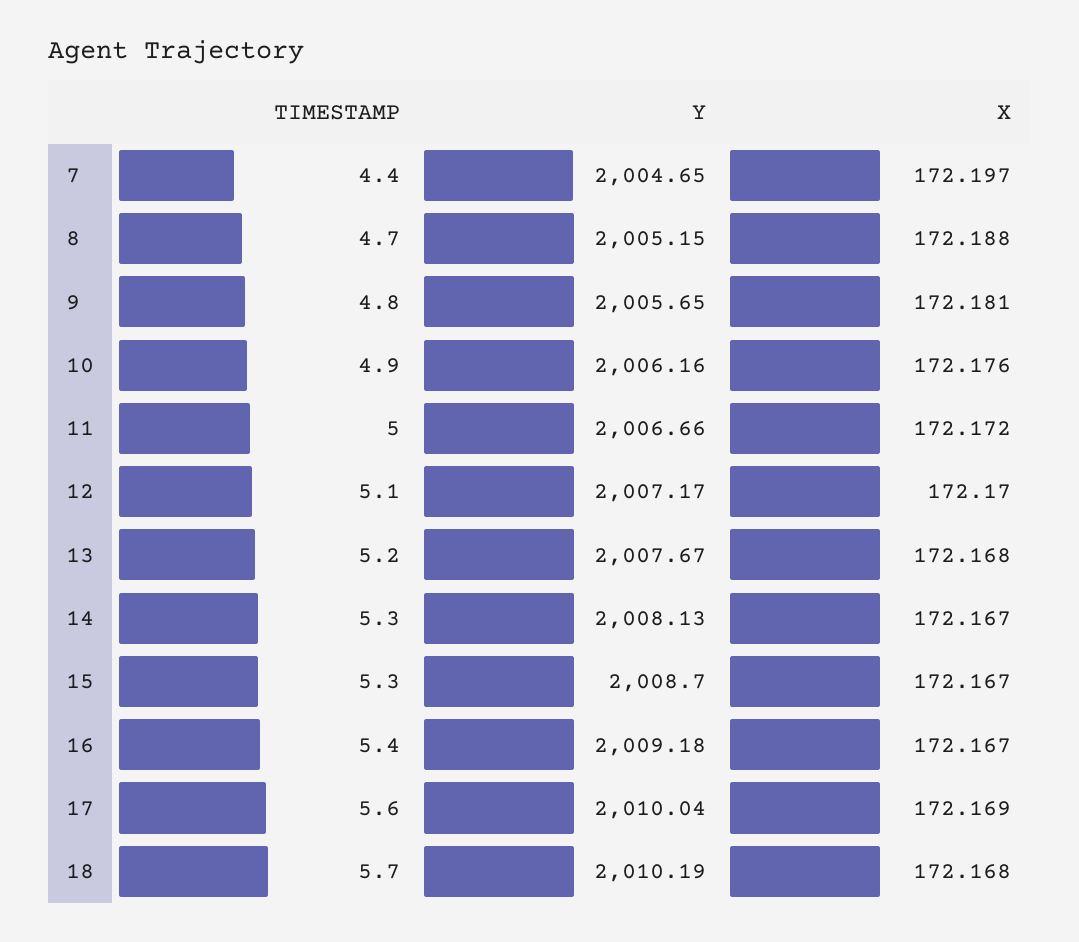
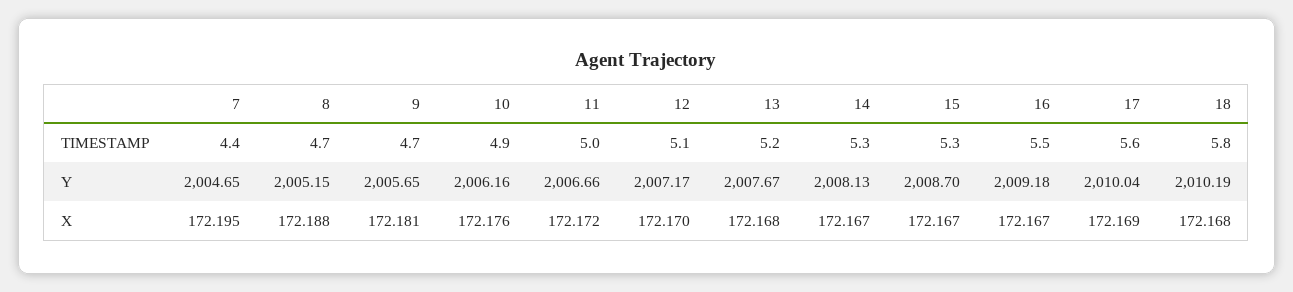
  {
    "TIMESTAMP": {
      "7": 4.4,
      "8": 4.7,
-     "9": 4.8,
+     "9": 4.7,
      "10": 4.9,
      "11": 5,
      "12": 5.1,
      "13": 5.2,
      "14": 5.3,
      "15": 5.3,
-     "16": 5.4,
+     "16": 5.5,
      "17": 5.6,
-     "18": 5.7
+     "18": 5.8
    },
    "Y": {
      "7": 2004.65,
      "8": 2005.15,
      "9": 2005.65,
      "10": 2006.16,
      "11": 2006.66,
      "12": 2007.17,
      "13": 2007.67,
      "14": 2008.13,
      "15": 2008.7,
      "16": 2009.18,
      "17": 2010.04,
      "18": 2010.19
    },
    "X": {
-     "7": 172.197,
+     "7": 172.195,
      "8": 172.188,
      "9": 172.181,
      "10": 172.176,
      "11": 172.172,
      "12": 172.17,
      "13": 172.168,
      "14": 172.167,
      "15": 172.167,
      "16": 172.167,
      "17": 172.169,
      "18": 172.168
    }
  }

